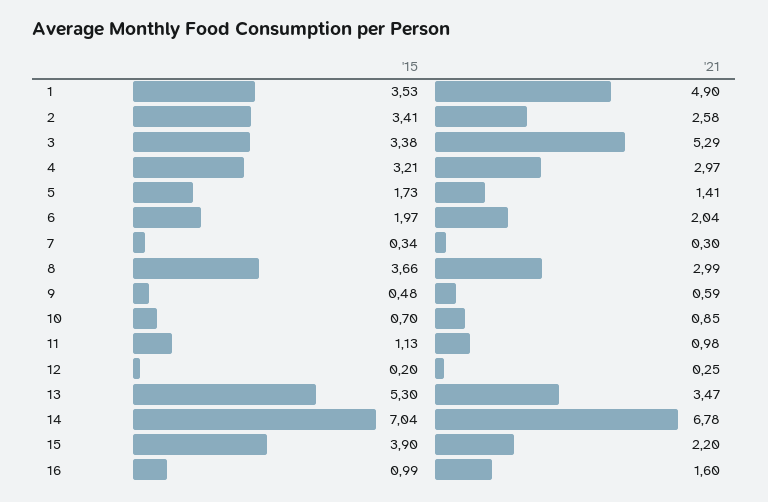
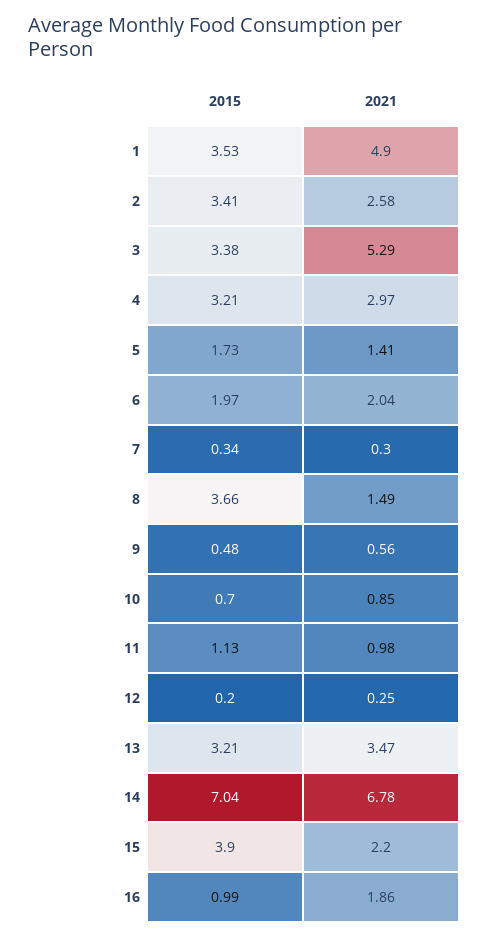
  {
    "'15": {
      "1": 3.53,
      "2": 3.41,
      "3": 3.38,
      "4": 3.21,
      "5": 1.73,
      "6": 1.97,
      "7": 0.34,
      "8": 3.66,
      "9": 0.48,
      "10": 0.7,
      "11": 1.13,
      "12": 0.2,
-     "13": 5.3,
+     "13": 3.21,
      "14": 7.04,
      "15": 3.9,
      "16": 0.99
    },
    "'21": {
      "1": 4.9,
      "2": 2.58,
      "3": 5.29,
      "4": 2.97,
      "5": 1.41,
      "6": 2.04,
      "7": 0.3,
-     "8": 2.99,
+     "8": 1.49,
-     "9": 0.59,
+     "9": 0.56,
      "10": 0.85,
      "11": 0.98,
      "12": 0.25,
      "13": 3.47,
      "14": 6.78,
      "15": 2.2,
-     "16": 1.6
+     "16": 1.86
    }
  }

